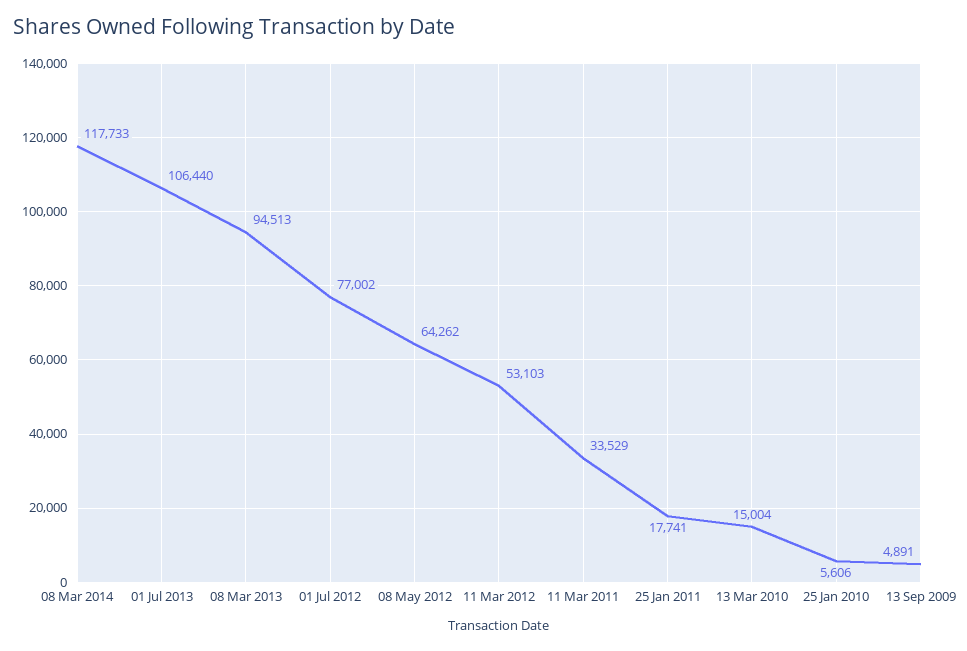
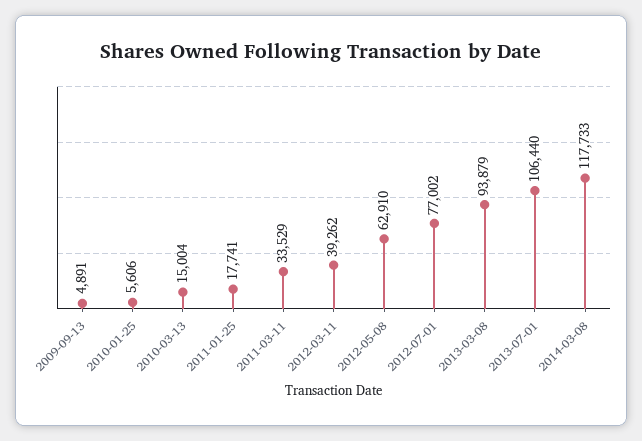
  {
    "08 Mar 2014": 117733,
    "01 Jul 2013": 106440,
-   "08 Mar 2013": 94513,
+   "08 Mar 2013": 93879,
    "01 Jul 2012": 77002,
-   "08 May 2012": 64262,
+   "08 May 2012": 62910,
-   "11 Mar 2012": 53103,
+   "11 Mar 2012": 39262,
    "11 Mar 2011": 33529,
    "25 Jan 2011": 17741,
    "13 Mar 2010": 15004,
    "25 Jan 2010": 5606,
    "13 Sep 2009": 4891
  }

